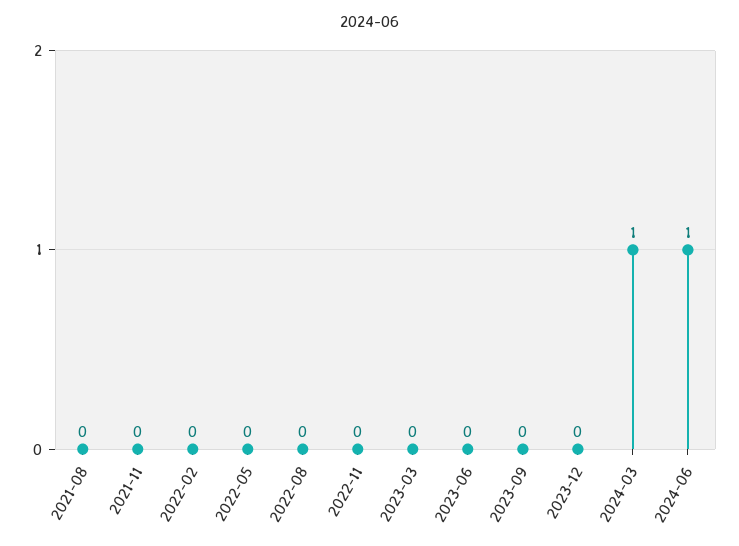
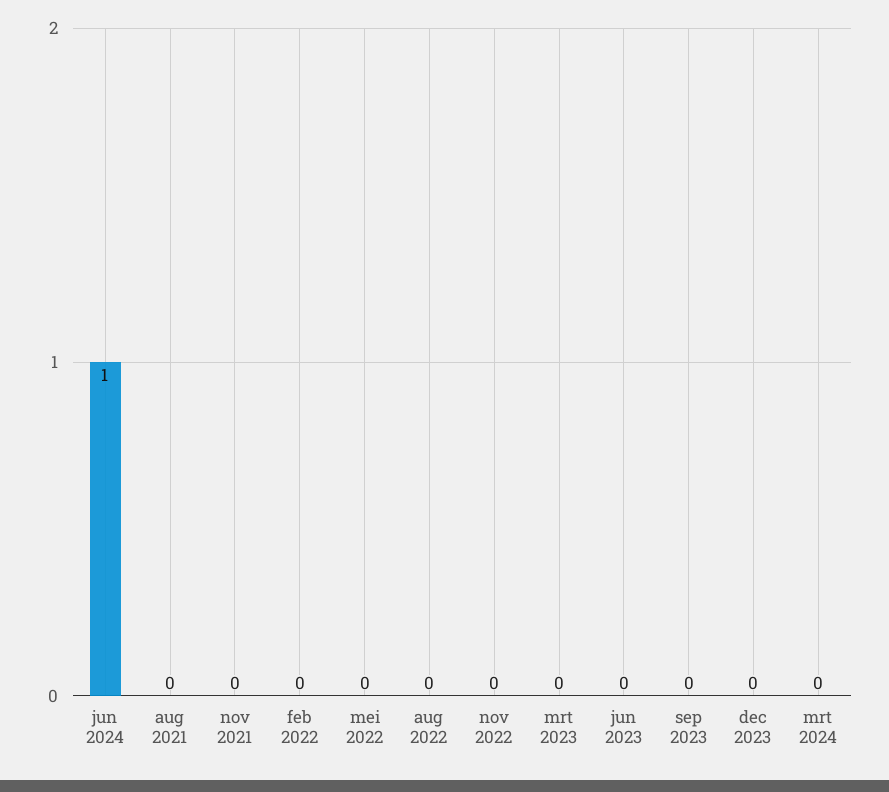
  {
    "2021-08": 0,
    "2021-11": 0,
    "2022-02": 0,
    "2022-05": 0,
    "2022-08": 0,
    "2022-11": 0,
    "2023-03": 0,
    "2023-06": 0,
    "2023-09": 0,
    "2023-12": 0,
-   "2024-03": 1,
+   "2024-03": 0,
    "2024-06": 1
  }

